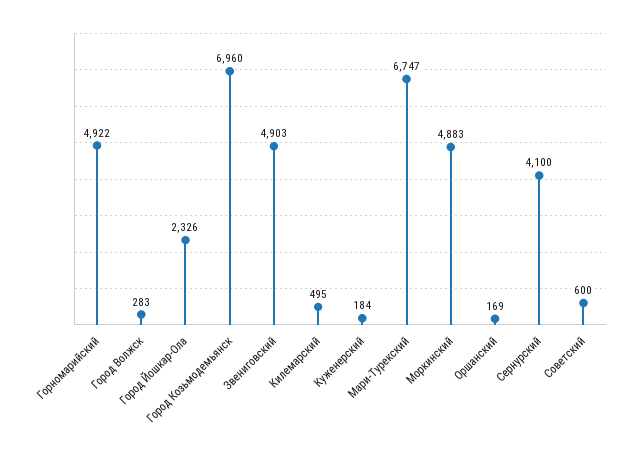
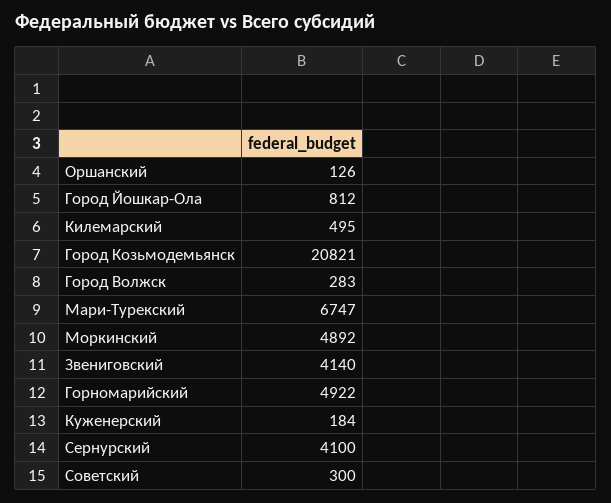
  {
    "Горномарийский": 4922,
    "Город Волжск": 283,
-   "Город Йошкар-Ола": 2326,
+   "Город Йошкар-Ола": 812,
-   "Город Козьмодемьянск": 6960,
+   "Город Козьмодемьянск": 20821,
-   "Звениговский": 4903,
+   "Звениговский": 4140,
    "Килемарский": 495,
    "Куженерский": 184,
    "Мари-Турекский": 6747,
-   "Моркинский": 4883,
+   "Моркинский": 4892,
-   "Оршанский": 169,
+   "Оршанский": 126,
    "Сернурский": 4100,
-   "Советский": 600
+   "Советский": 300
  }

